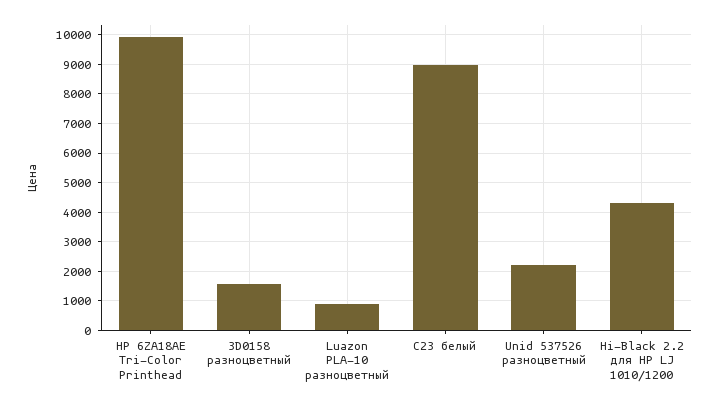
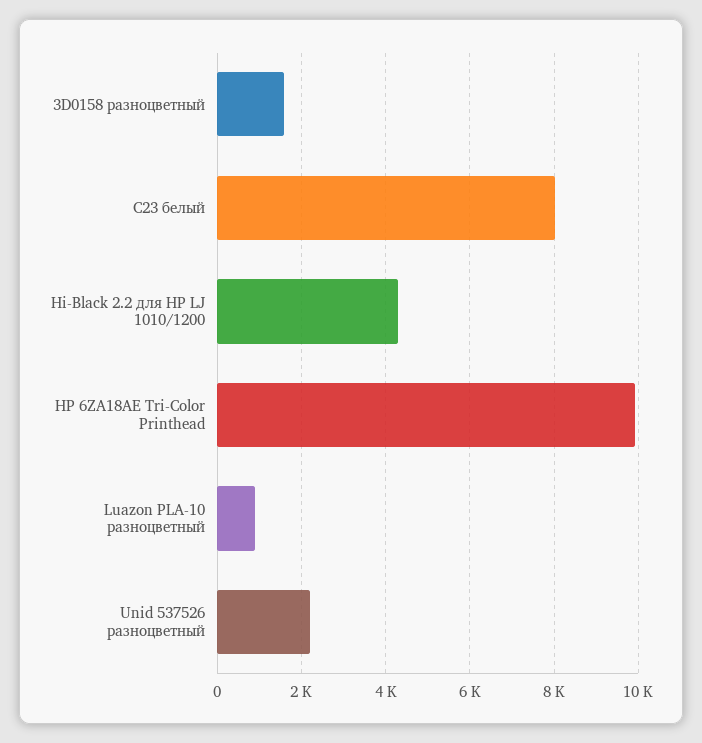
  {
    "HP 6ZA18AE Tri-Color Printhead": 10000,
    "3D0158 разноцветный": 1600,
    "Luazon PLA-10 разноцветный": 800,
-   "C23 белый": 9000,
+   "C23 белый": 8000,
    "Unid 537526 разноцветный": 2200,
    "Hi-Black 2.2 для HP LJ 1010/1200": 4400
  }

